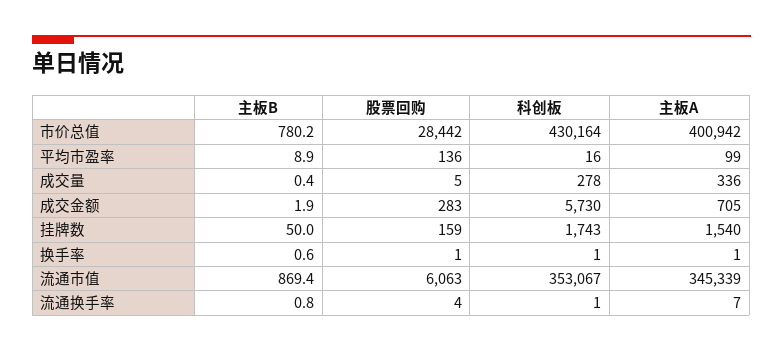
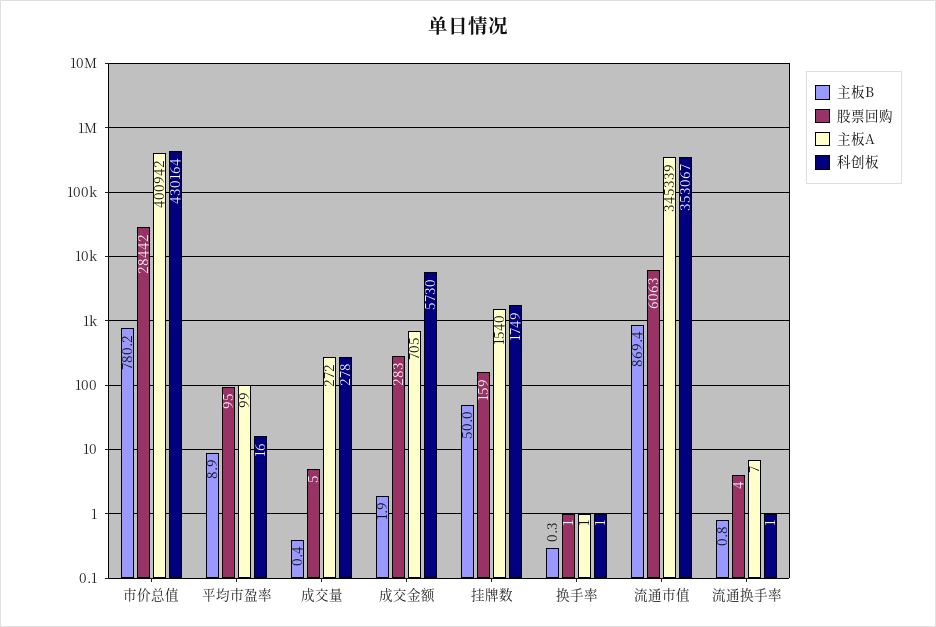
  {
    "主板B": {
      "市价总值": 780.2,
      "平均市盈率": 8.9,
      "成交量": 0.4,
      "成交金额": 1.9,
      "挂牌数": 50,
-     "换手率": 0.6,
+     "换手率": 0.3,
      "流通市值": 869.4,
      "流通换手率": 0.8
    },
    "股票回购": {
      "市价总值": 28442,
-     "平均市盈率": 136,
+     "平均市盈率": 95,
      "成交量": 5,
      "成交金额": 283,
      "挂牌数": 159,
      "换手率": 1,
      "流通市值": 6063,
      "流通换手率": 4
    },
    "科创板": {
      "市价总值": 430164,
      "平均市盈率": 16,
      "成交量": 278,
      "成交金额": 5730,
-     "挂牌数": 1743,
+     "挂牌数": 1749,
      "换手率": 1,
      "流通市值": 353067,
      "流通换手率": 1
    },
    "主板A": {
      "市价总值": 400942,
      "平均市盈率": 99,
-     "成交量": 336,
+     "成交量": 272,
      "成交金额": 705,
      "挂牌数": 1540,
      "换手率": 1,
      "流通市值": 345339,
      "流通换手率": 7
    }
  }

